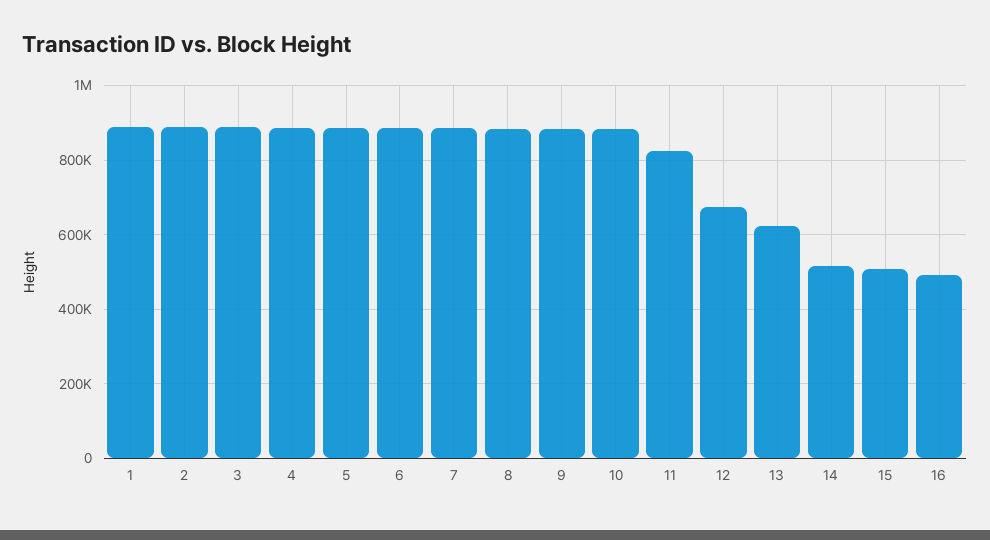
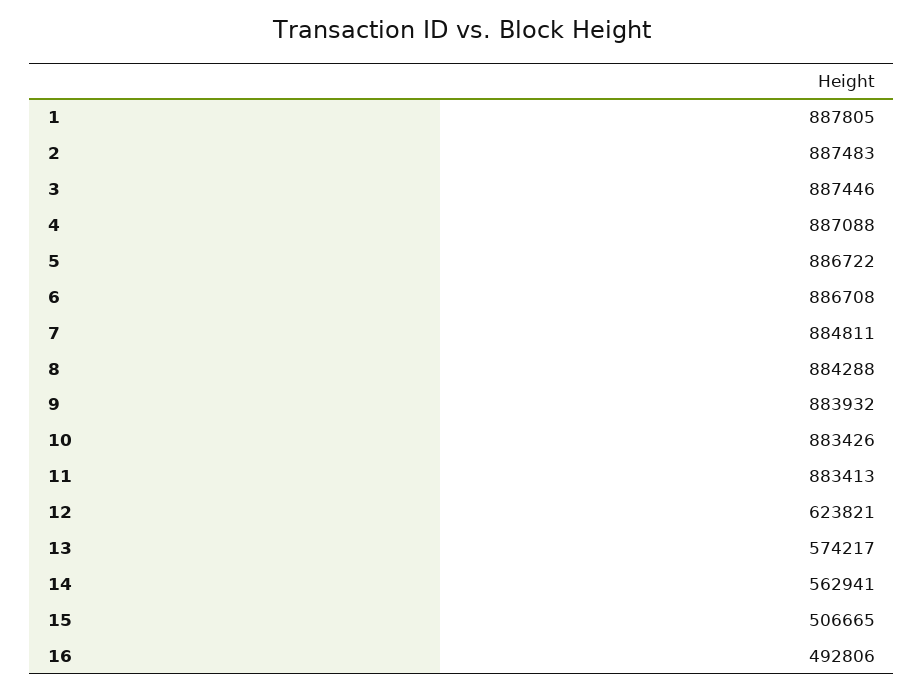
  {
    "1": 887805,
    "2": 887483,
    "3": 887446,
    "4": 887088,
    "5": 886722,
    "6": 886708,
    "7": 884811,
    "8": 884288,
    "9": 883932,
    "10": 883426,
-   "11": 820000,
+   "11": 883413,
-   "12": 680000,
+   "12": 623821,
-   "13": 620000,
+   "13": 574217,
-   "14": 520000,
+   "14": 562941,
    "15": 506665,
    "16": 492806
  }

